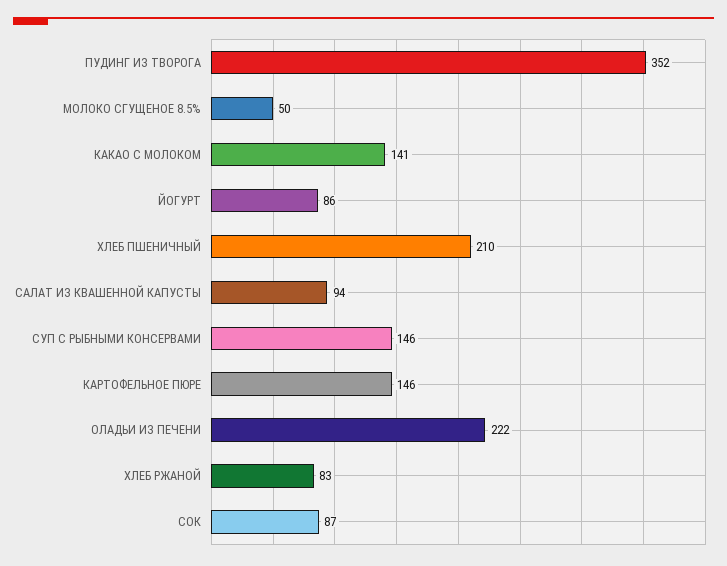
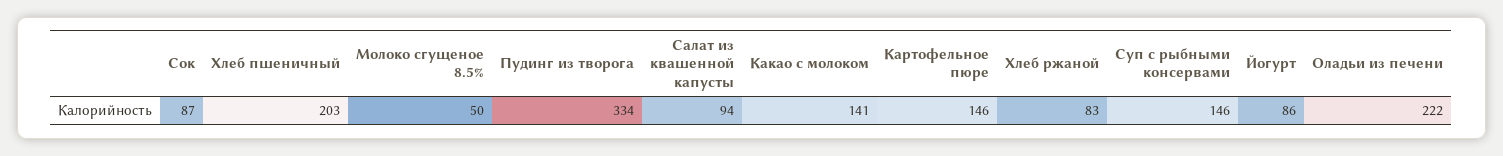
  {
-   "ПУДИНГ ИЗ ТВОРОГА": 352,
+   "ПУДИНГ ИЗ ТВОРОГА": 334,
    "МОЛОКО СГУЩЕНОЕ 8.5%": 50,
    "КАКАО С МОЛОКОМ": 141,
    "ЙОГУРТ": 86,
-   "ХЛЕБ ПШЕНИЧНЫЙ": 210,
+   "ХЛЕБ ПШЕНИЧНЫЙ": 203,
    "САЛАТ ИЗ КВАШЕННОЙ КАПУСТЫ": 94,
    "СУП С РЫБНЫМИ КОНСЕРВАМИ": 146,
    "КАРТОФЕЛЬНОЕ ПЮРЕ": 146,
    "ОЛАДЬИ ИЗ ПЕЧЕНИ": 222,
    "ХЛЕБ РЖАНОЙ": 83,
    "СОК": 87
  }

